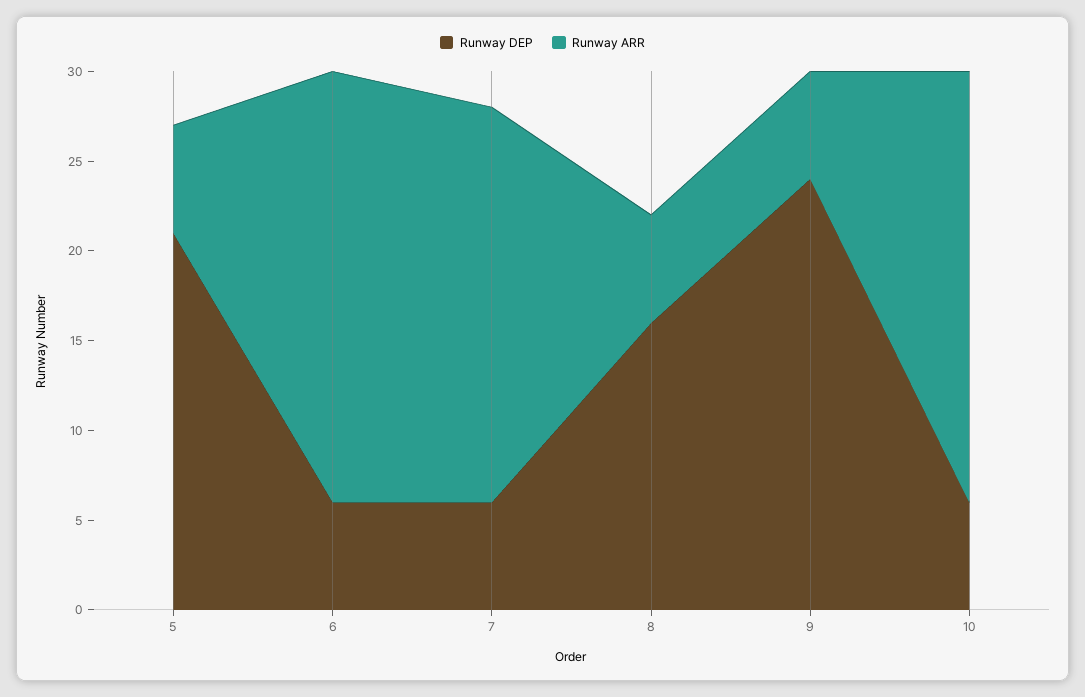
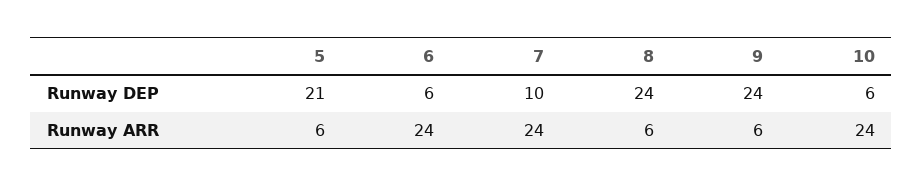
  {
    "Runway DEP": {
      "5": 21,
      "6": 6,
-     "7": 6,
+     "7": 10,
-     "8": 16,
+     "8": 24,
      "9": 24,
      "10": 6
    },
    "Runway ARR": {
      "5": 6,
      "6": 24,
-     "7": 22,
+     "7": 24,
      "8": 6,
      "9": 6,
      "10": 24
    }
  }

